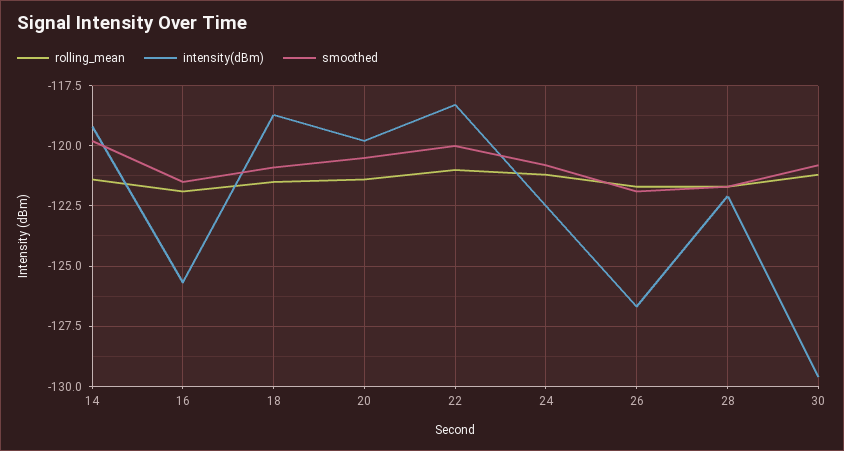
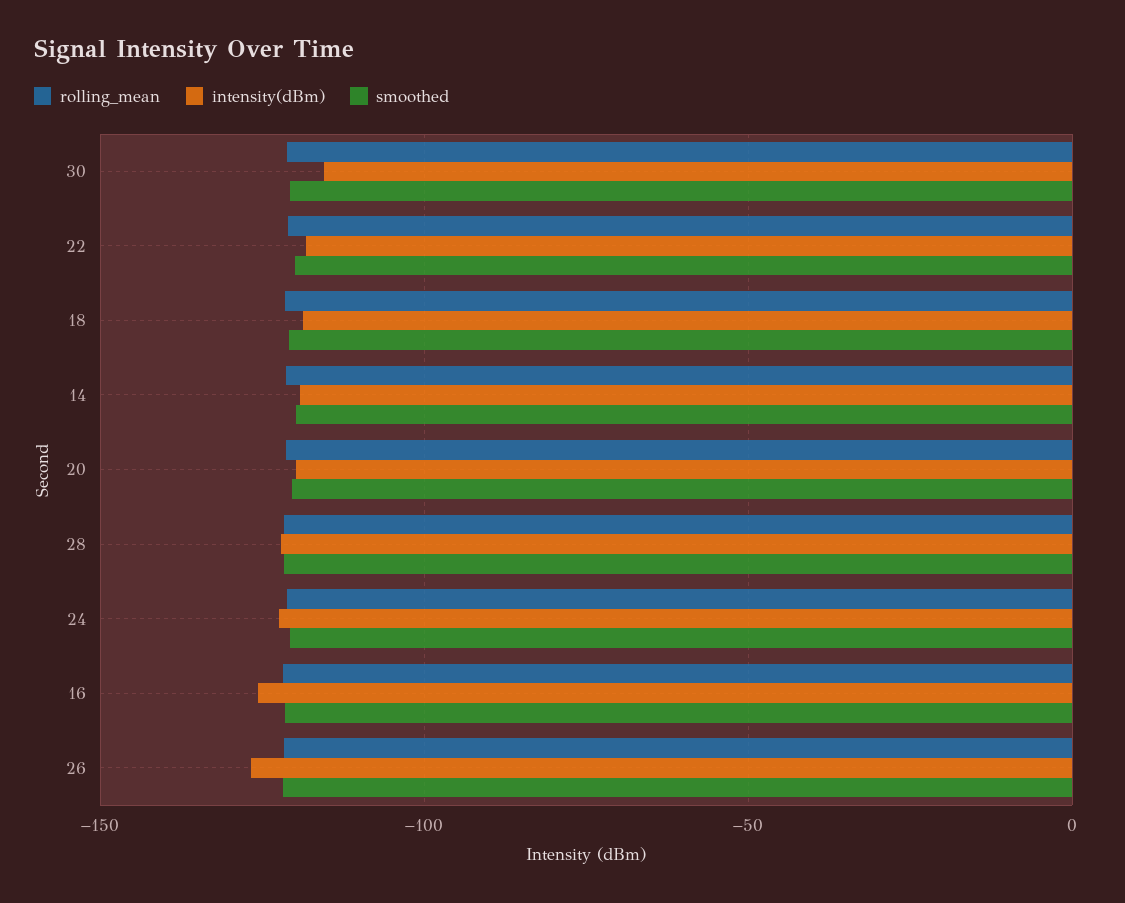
  {
    "rolling_mean": {
      "14": -121.5,
      "16": -122,
      "18": -121.5,
      "20": -121.5,
      "22": -121,
      "24": -121,
      "26": -121.5,
      "28": -121.5,
      "30": -121
    },
    "intensity(dBm)": {
      "14": -119,
      "16": -125.5,
      "18": -118.5,
      "20": -120,
      "22": -118.5,
      "24": -122.5,
      "26": -126.5,
      "28": -122,
-     "30": -129.5
+     "30": -115
    },
    "smoothed": {
      "14": -120,
      "16": -121.5,
      "18": -121,
      "20": -120.5,
      "22": -120,
      "24": -121,
      "26": -122,
      "28": -121.5,
      "30": -121
    }
  }

